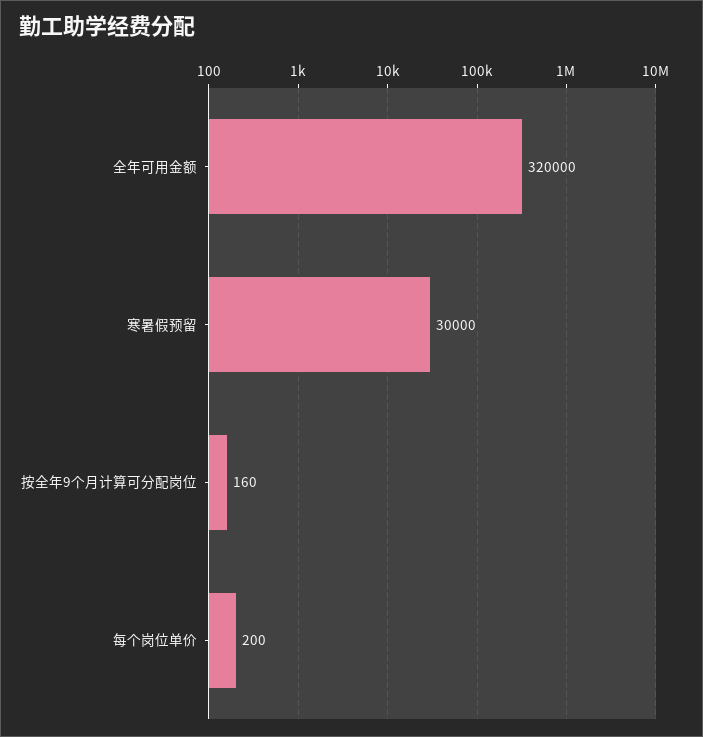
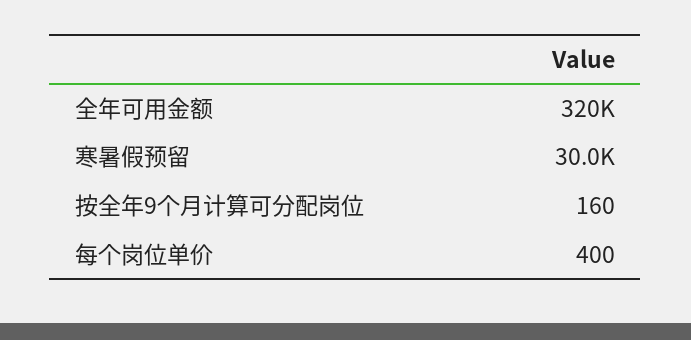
  {
    "全年可用金额": 320000,
    "寒暑假预留": 30000,
    "按全年9个月计算可分配岗位": 160,
-   "每个岗位单价": 200
+   "每个岗位单价": 400
  }

